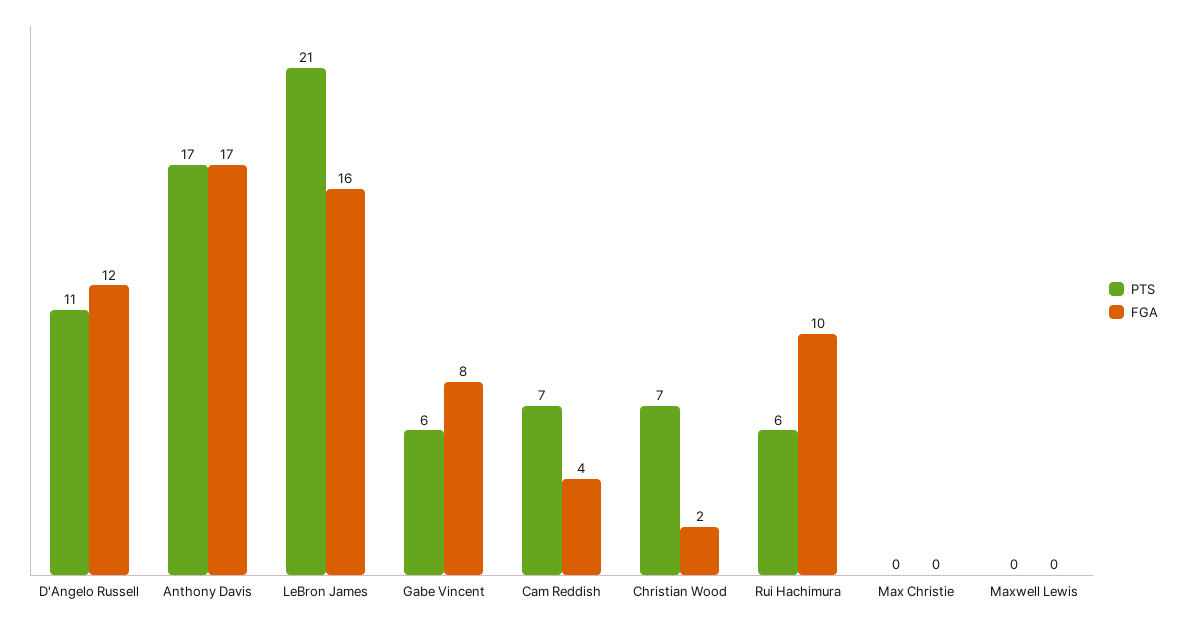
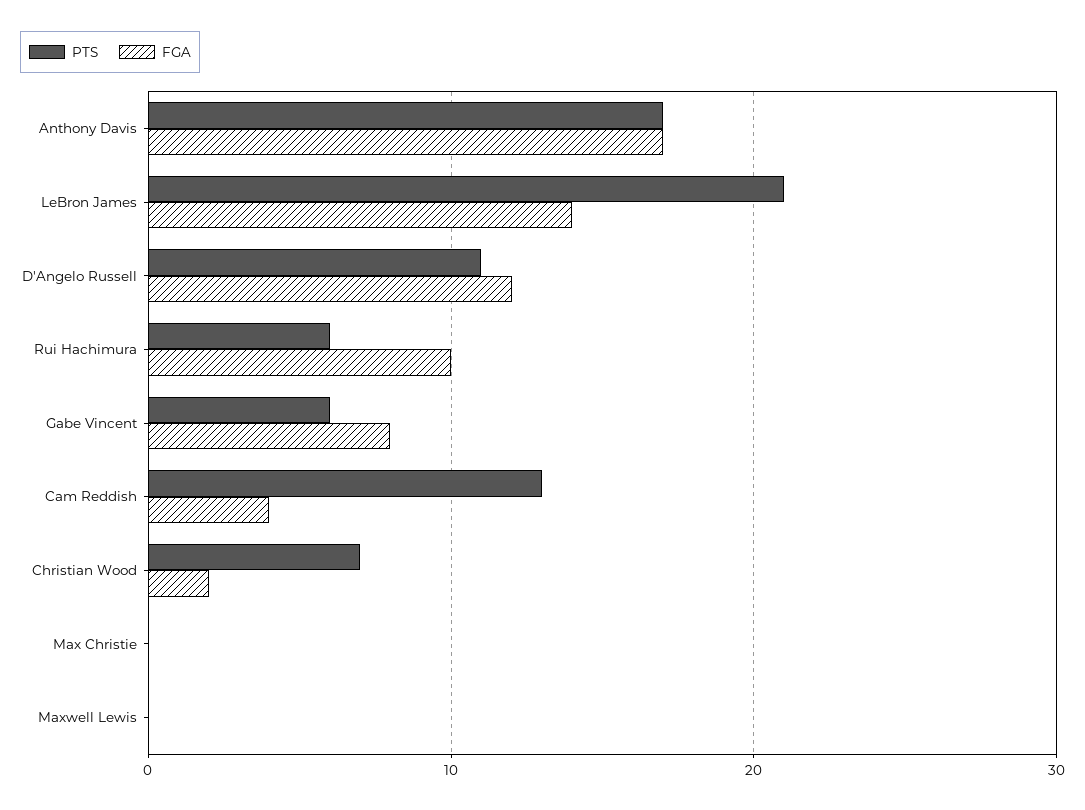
  {
    "PTS": {
      "D'Angelo Russell": 11,
      "Anthony Davis": 17,
      "LeBron James": 21,
      "Gabe Vincent": 6,
-     "Cam Reddish": 7,
+     "Cam Reddish": 13,
      "Christian Wood": 7,
      "Rui Hachimura": 6,
      "Max Christie": 0,
      "Maxwell Lewis": 0
    },
    "FGA": {
      "D'Angelo Russell": 12,
      "Anthony Davis": 17,
-     "LeBron James": 16,
+     "LeBron James": 14,
      "Gabe Vincent": 8,
      "Cam Reddish": 4,
      "Christian Wood": 2,
      "Rui Hachimura": 10,
      "Max Christie": 0,
      "Maxwell Lewis": 0
    }
  }

